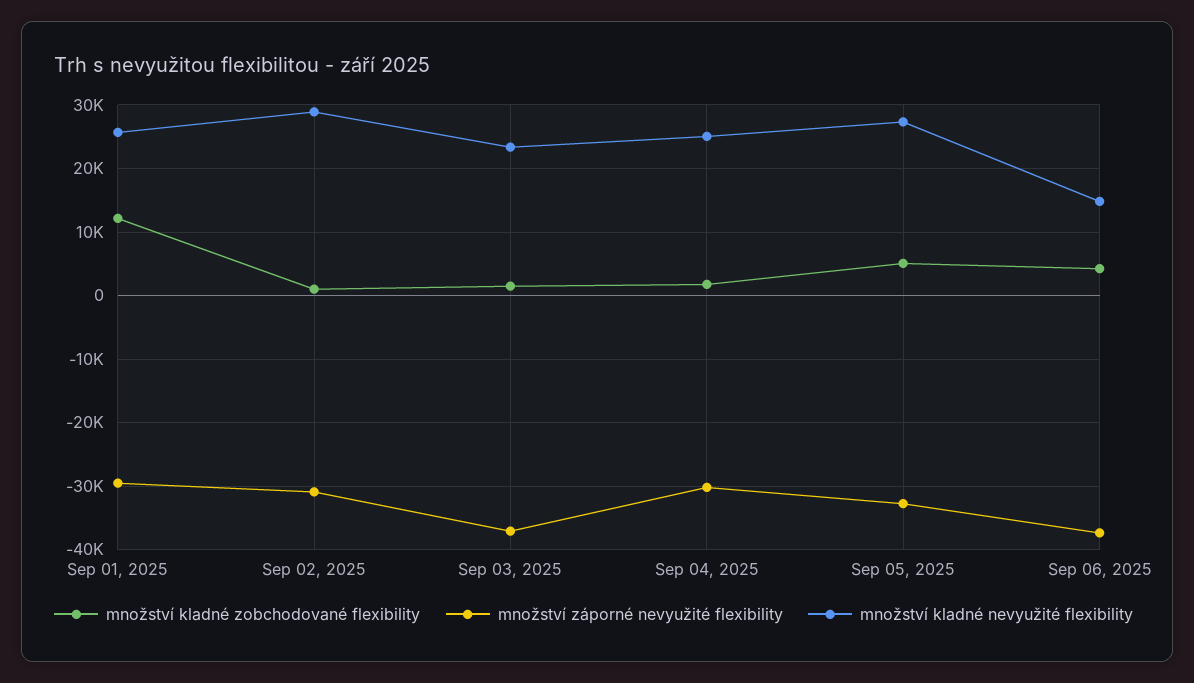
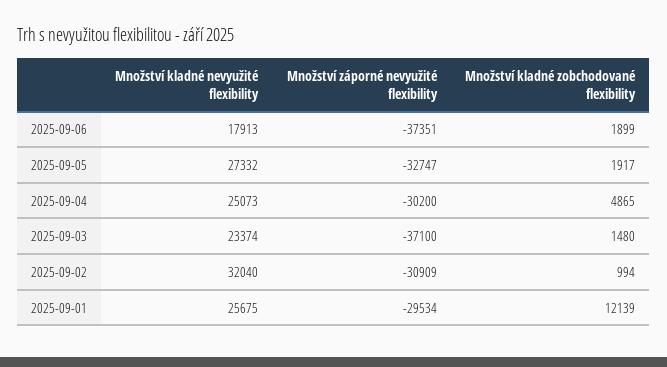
  {
    "množství kladné zobchodované flexibility": {
      "Sep 01, 2025": 12139,
      "Sep 02, 2025": 994,
      "Sep 03, 2025": 1480,
-     "Sep 04, 2025": 2000,
+     "Sep 04, 2025": 4865,
-     "Sep 05, 2025": 5000,
+     "Sep 05, 2025": 1917,
-     "Sep 06, 2025": 4000
+     "Sep 06, 2025": 1899
    },
    "množství záporné nevyužité flexibility": {
      "Sep 01, 2025": -29534,
      "Sep 02, 2025": -30909,
      "Sep 03, 2025": -37100,
      "Sep 04, 2025": -30200,
      "Sep 05, 2025": -32747,
      "Sep 06, 2025": -37351
    },
    "množství kladné nevyužité flexibility": {
      "Sep 01, 2025": 25675,
-     "Sep 02, 2025": 29000,
+     "Sep 02, 2025": 32040,
      "Sep 03, 2025": 23374,
      "Sep 04, 2025": 25073,
      "Sep 05, 2025": 27332,
-     "Sep 06, 2025": 15000
+     "Sep 06, 2025": 17913
    }
  }

